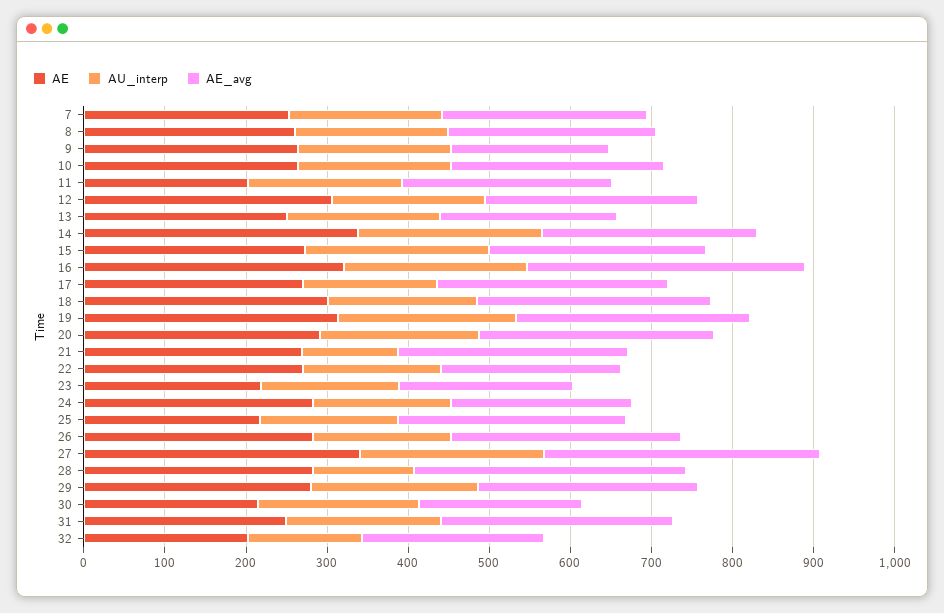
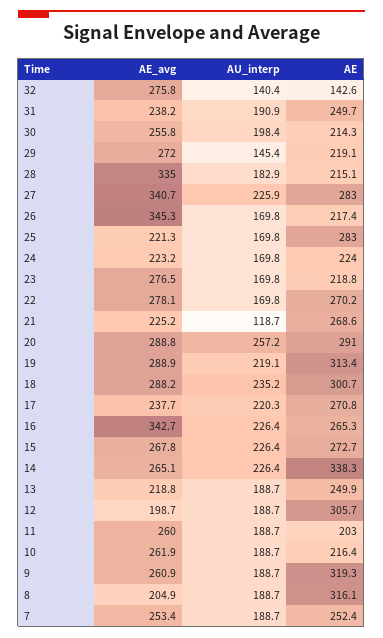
  {
    "AE": {
      "7": 252.4,
-     "8": 260,
+     "8": 316.1,
-     "9": 260,
+     "9": 319.3,
-     "10": 260,
+     "10": 216.4,
      "11": 203,
      "12": 305.7,
      "13": 249.9,
      "14": 338.3,
      "15": 272.7,
-     "16": 320,
+     "16": 265.3,
      "17": 270.8,
      "18": 300.7,
      "19": 313.4,
      "20": 291,
      "21": 268.6,
      "22": 270.2,
      "23": 218.8,
-     "24": 280,
+     "24": 224,
-     "25": 220,
+     "25": 283,
-     "26": 280,
+     "26": 217.4,
-     "27": 340,
+     "27": 283,
-     "28": 280,
+     "28": 215.1,
-     "29": 280,
+     "29": 219.1,
      "30": 214.3,
      "31": 249.7,
-     "32": 200
+     "32": 142.6
    },
    "AU_interp": {
      "7": 188.7,
      "8": 188.7,
      "9": 188.7,
      "10": 188.7,
      "11": 188.7,
      "12": 188.7,
      "13": 188.7,
      "14": 226.4,
      "15": 226.4,
      "16": 226.4,
-     "17": 160,
+     "17": 220.3,
-     "18": 180,
+     "18": 235.2,
      "19": 219.1,
-     "20": 200,
+     "20": 257.2,
      "21": 118.7,
      "22": 169.8,
      "23": 169.8,
      "24": 169.8,
      "25": 169.8,
      "26": 169.8,
      "27": 225.9,
-     "28": 120,
+     "28": 182.9,
-     "29": 200,
+     "29": 145.4,
      "30": 198.4,
      "31": 190.9,
      "32": 140.4
    },
    "AE_avg": {
      "7": 253.4,
-     "8": 260,
+     "8": 204.9,
-     "9": 200,
+     "9": 260.9,
      "10": 261.9,
      "11": 260,
-     "12": 260,
+     "12": 198.7,
      "13": 218.8,
      "14": 265.1,
      "15": 267.8,
      "16": 342.7,
-     "17": 280,
+     "17": 237.7,
      "18": 288.2,
      "19": 288.9,
      "20": 288.8,
-     "21": 280,
+     "21": 225.2,
-     "22": 220,
+     "22": 278.1,
-     "23": 220,
+     "23": 276.5,
      "24": 223.2,
-     "25": 280,
+     "25": 221.3,
-     "26": 280,
+     "26": 345.3,
      "27": 340.7,
      "28": 335,
      "29": 272,
-     "30": 200,
+     "30": 255.8,
-     "31": 280,
+     "31": 238.2,
-     "32": 220
+     "32": 275.8
    }
  }

